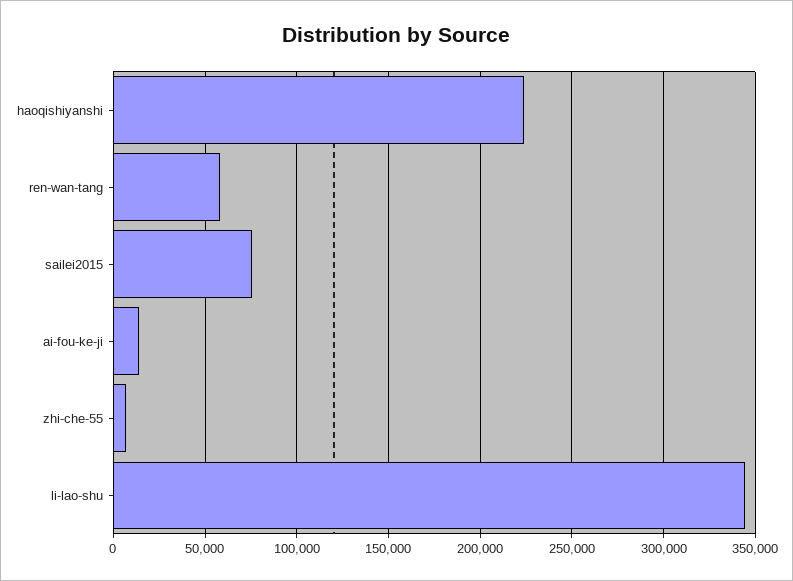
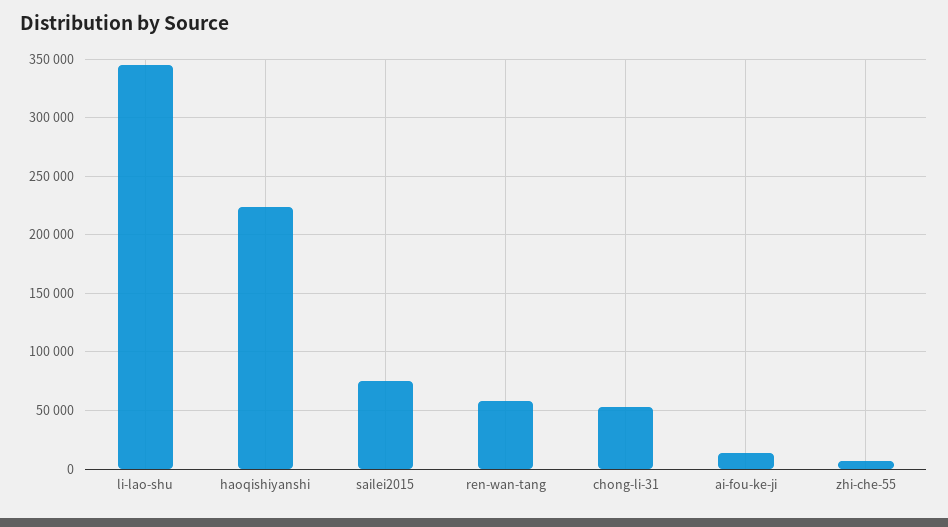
  {
    "haoqishiyanshi": 225000,
    "ren-wan-tang": 60000,
    "sailei2015": 75000,
    "ai-fou-ke-ji": 15000,
    "zhi-che-55": 5000,
-   "li-lao-shu": 345000
+   "li-lao-shu": 345000,
+   "chong-li-31": 50000
  }

